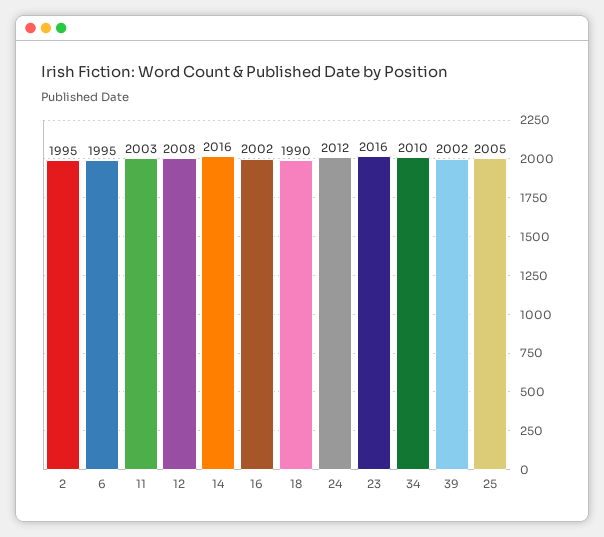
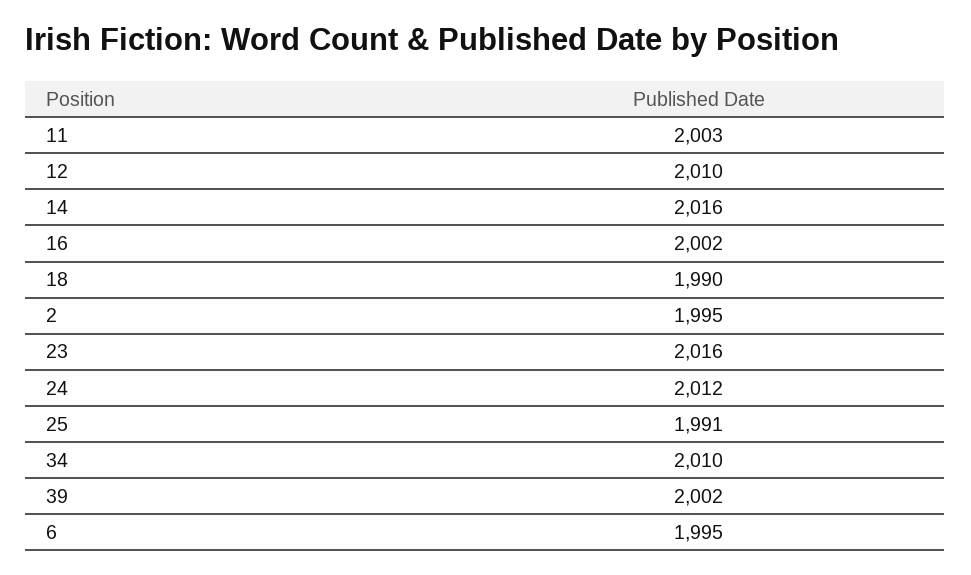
  {
    "2": 1995,
    "6": 1995,
    "11": 2003,
-   "12": 2008,
+   "12": 2010,
    "14": 2016,
    "16": 2002,
    "18": 1990,
    "24": 2012,
    "23": 2016,
    "34": 2010,
    "39": 2002,
-   "25": 2005
+   "25": 1991
  }

